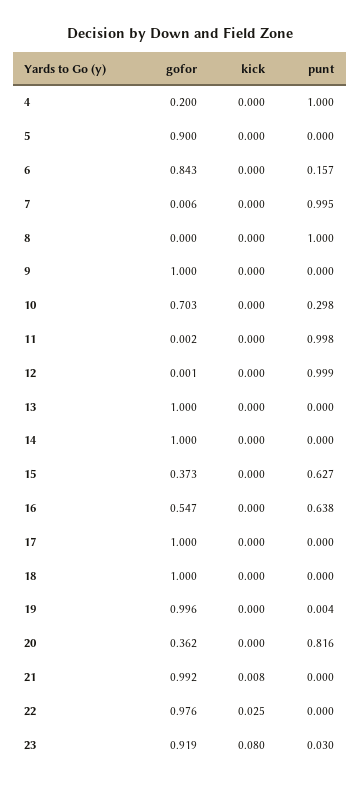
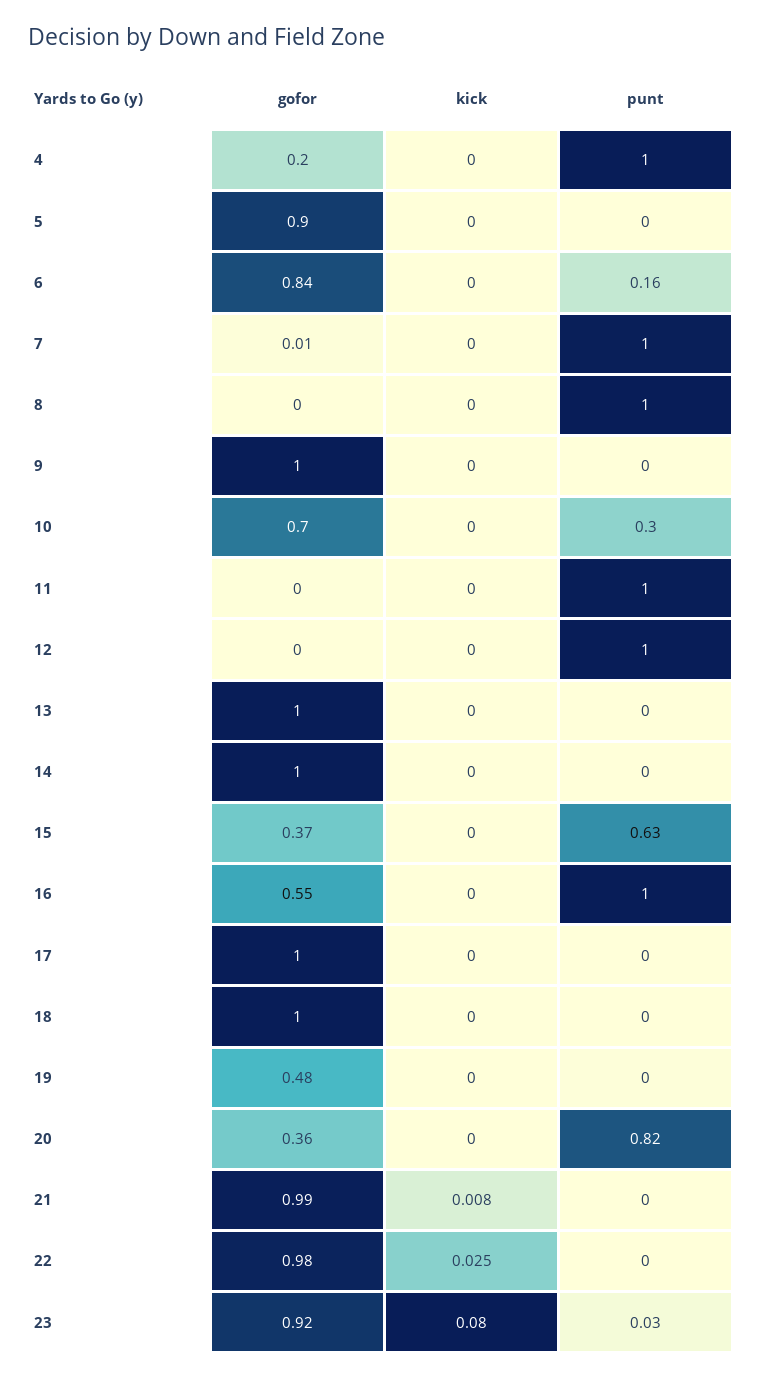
  {
    "gofor": {
      "4": 0.2,
      "5": 0.9,
      "6": 0.843,
      "7": 0.006,
      "8": 0,
      "9": 1,
      "10": 0.703,
      "11": 0.002,
      "12": 0.001,
      "13": 1,
      "14": 1,
      "15": 0.373,
      "16": 0.547,
      "17": 1,
      "18": 1,
-     "19": 0.996,
+     "19": 0.48,
      "20": 0.362,
      "21": 0.992,
      "22": 0.976,
      "23": 0.919
    },
    "kick": {
      "4": 0,
      "5": 0,
      "6": 0,
      "7": 0,
      "8": 0,
      "9": 0,
      "10": 0,
      "11": 0,
      "12": 0,
      "13": 0,
      "14": 0,
      "15": 0,
      "16": 0,
      "17": 0,
      "18": 0,
      "19": 0,
      "20": 0,
      "21": 0.008,
      "22": 0.025,
      "23": 0.08
    },
    "punt": {
      "4": 1,
      "5": 0,
      "6": 0.157,
      "7": 0.995,
      "8": 1,
      "9": 0,
      "10": 0.298,
      "11": 0.998,
      "12": 0.999,
      "13": 0,
      "14": 0,
      "15": 0.627,
-     "16": 0.638,
+     "16": 1,
      "17": 0,
      "18": 0,
      "19": 0.004,
      "20": 0.816,
      "21": 0,
      "22": 0,
      "23": 0.03
    }
  }

